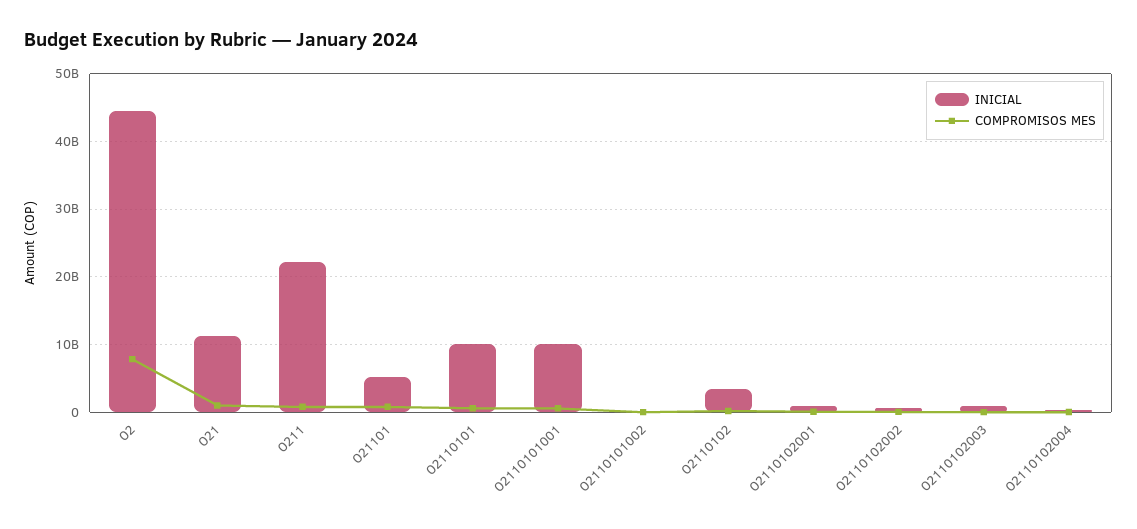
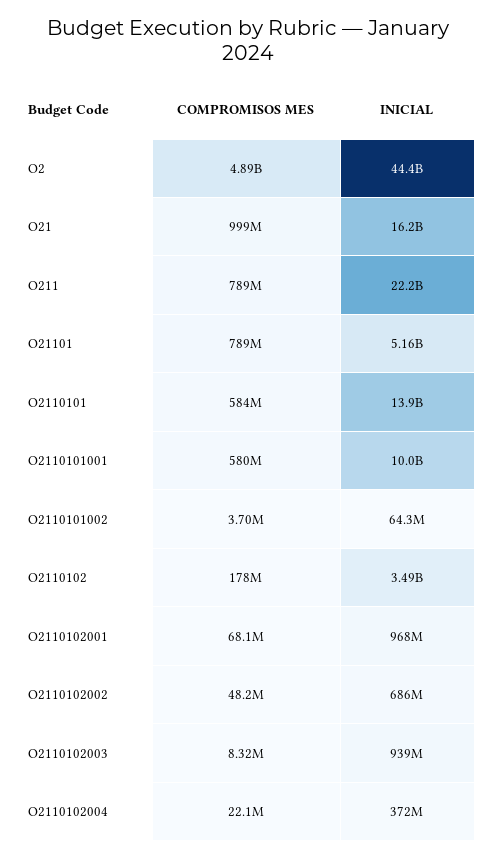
  {
    "INICIAL": {
      "O2": 44400000000,
-     "O21": 11000000000,
+     "O21": 16200000000,
      "O211": 22200000000,
      "O21101": 5160000000,
-     "O2110101": 10000000000,
+     "O2110101": 13900000000,
      "O2110101001": 10000000000,
      "O2110101002": 64300000,
      "O2110102": 3490000000,
      "O2110102001": 968000000,
      "O2110102002": 686000000,
      "O2110102003": 939000000,
      "O2110102004": 372000000
    },
    "COMPROMISOS MES": {
-     "O2": 8000000000,
+     "O2": 4890000000,
      "O21": 999000000,
      "O211": 789000000,
      "O21101": 789000000,
      "O2110101": 584000000,
      "O2110101001": 580000000,
      "O2110101002": 3700000,
      "O2110102": 178000000,
      "O2110102001": 68100000,
      "O2110102002": 48200000,
      "O2110102003": 8320000,
      "O2110102004": 22100000
    }
  }

